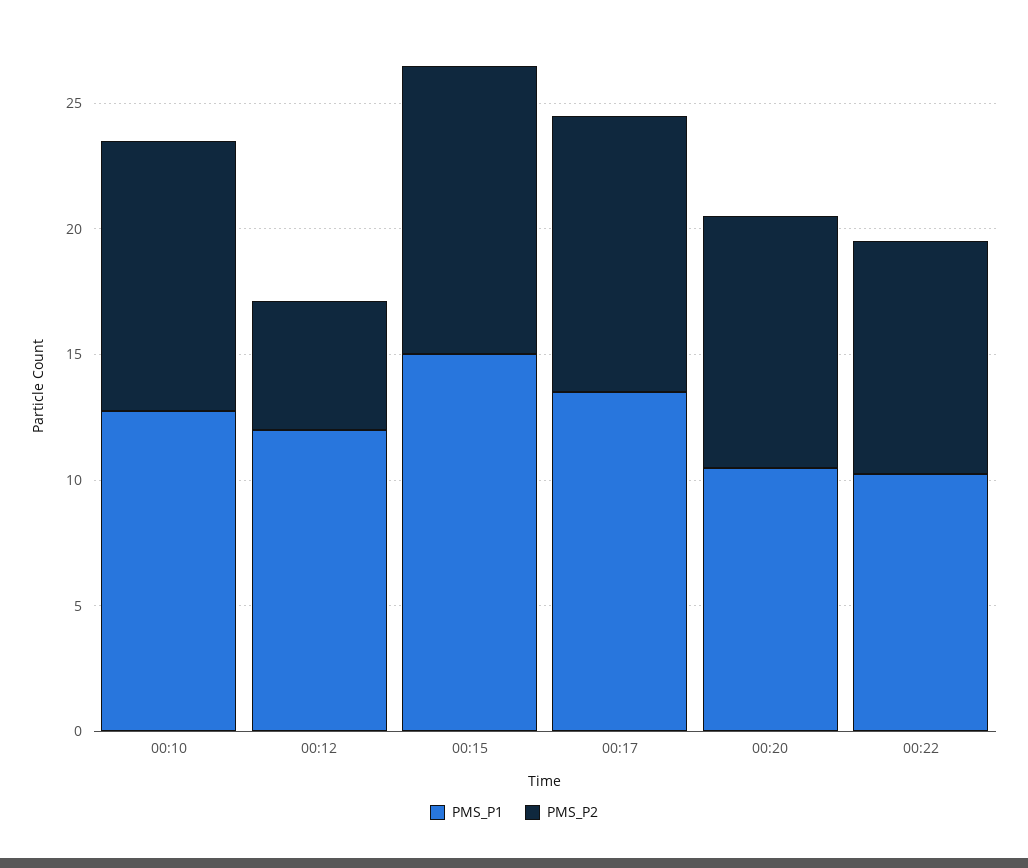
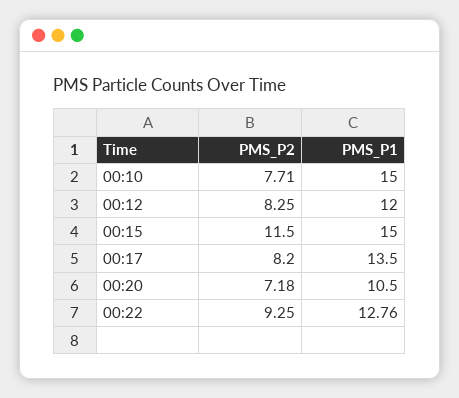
  {
    "PMS_P1": {
-     "00:10": 13,
+     "00:10": 15,
      "00:12": 12,
      "00:15": 15,
      "00:17": 13.5,
      "00:20": 10.5,
-     "00:22": 10
+     "00:22": 12.76
    },
    "PMS_P2": {
-     "00:10": 11,
+     "00:10": 7.71,
-     "00:12": 5,
+     "00:12": 8.25,
      "00:15": 11.5,
-     "00:17": 11,
+     "00:17": 8.2,
-     "00:20": 10,
+     "00:20": 7.18,
      "00:22": 9.25
    }
  }

